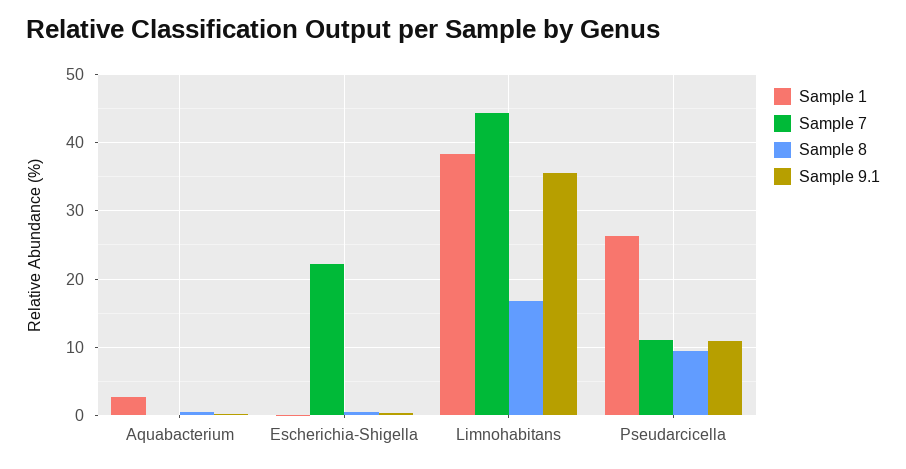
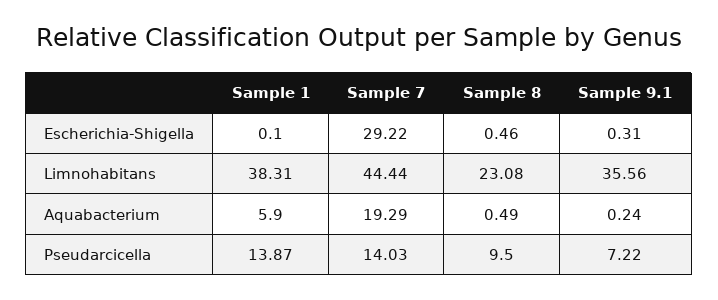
  {
    "Sample 1": {
-     "Aquabacterium": 3,
+     "Aquabacterium": 5.9,
      "Escherichia-Shigella": 0.1,
      "Limnohabitans": 38.31,
-     "Pseudarcicella": 26
+     "Pseudarcicella": 13.87
    },
    "Sample 7": {
-     "Aquabacterium": 0,
+     "Aquabacterium": 19.29,
-     "Escherichia-Shigella": 22,
+     "Escherichia-Shigella": 29.22,
      "Limnohabitans": 44.44,
-     "Pseudarcicella": 11
+     "Pseudarcicella": 14.03
    },
    "Sample 8": {
      "Aquabacterium": 0.49,
      "Escherichia-Shigella": 0.46,
-     "Limnohabitans": 17,
+     "Limnohabitans": 23.08,
      "Pseudarcicella": 9.5
    },
    "Sample 9.1": {
      "Aquabacterium": 0.24,
      "Escherichia-Shigella": 0.31,
      "Limnohabitans": 35.56,
-     "Pseudarcicella": 11
+     "Pseudarcicella": 7.22
    }
  }

